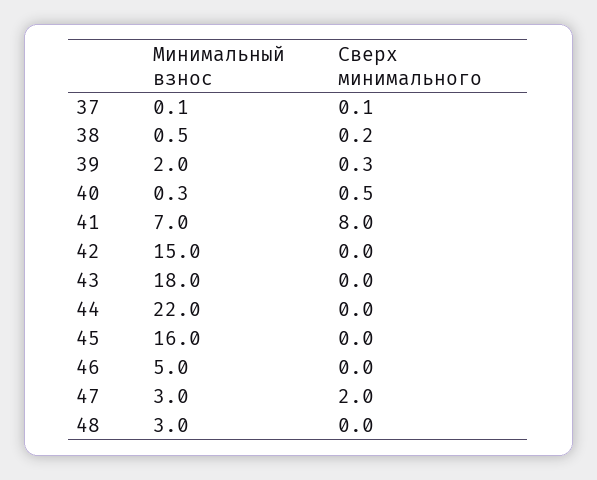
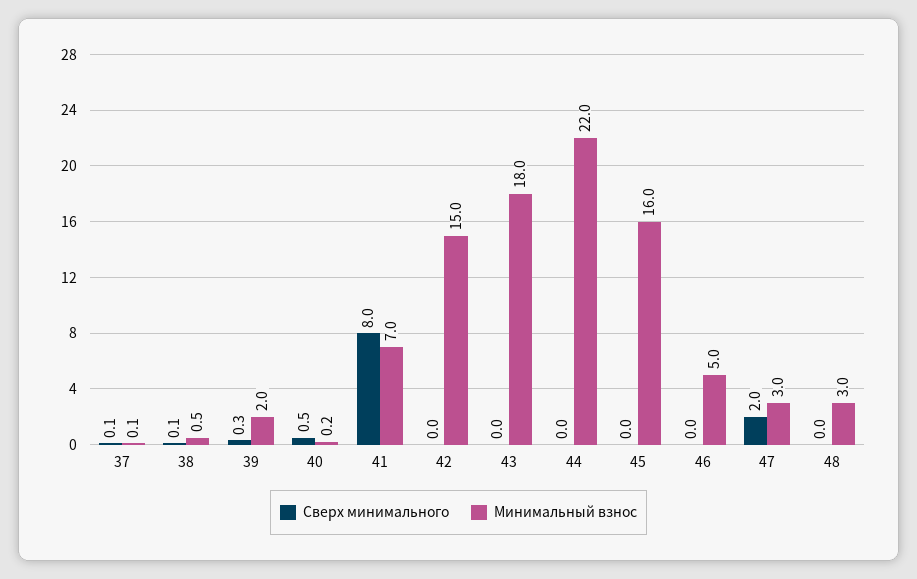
  {
    "Минимальный взнос": {
      "37": 0.1,
      "38": 0.5,
      "39": 2,
-     "40": 0.3,
+     "40": 0.2,
      "41": 7,
      "42": 15,
      "43": 18,
      "44": 22,
      "45": 16,
      "46": 5,
      "47": 3,
      "48": 3
    },
    "Сверх минимального": {
      "37": 0.1,
-     "38": 0.2,
+     "38": 0.1,
      "39": 0.3,
      "40": 0.5,
      "41": 8,
      "42": 0,
      "43": 0,
      "44": 0,
      "45": 0,
      "46": 0,
      "47": 2,
      "48": 0
    }
  }

